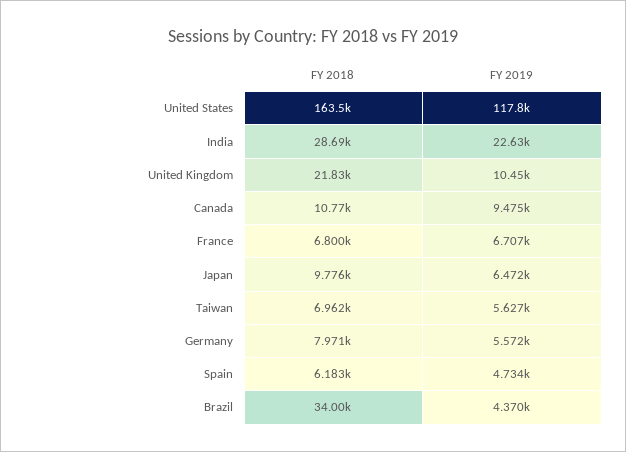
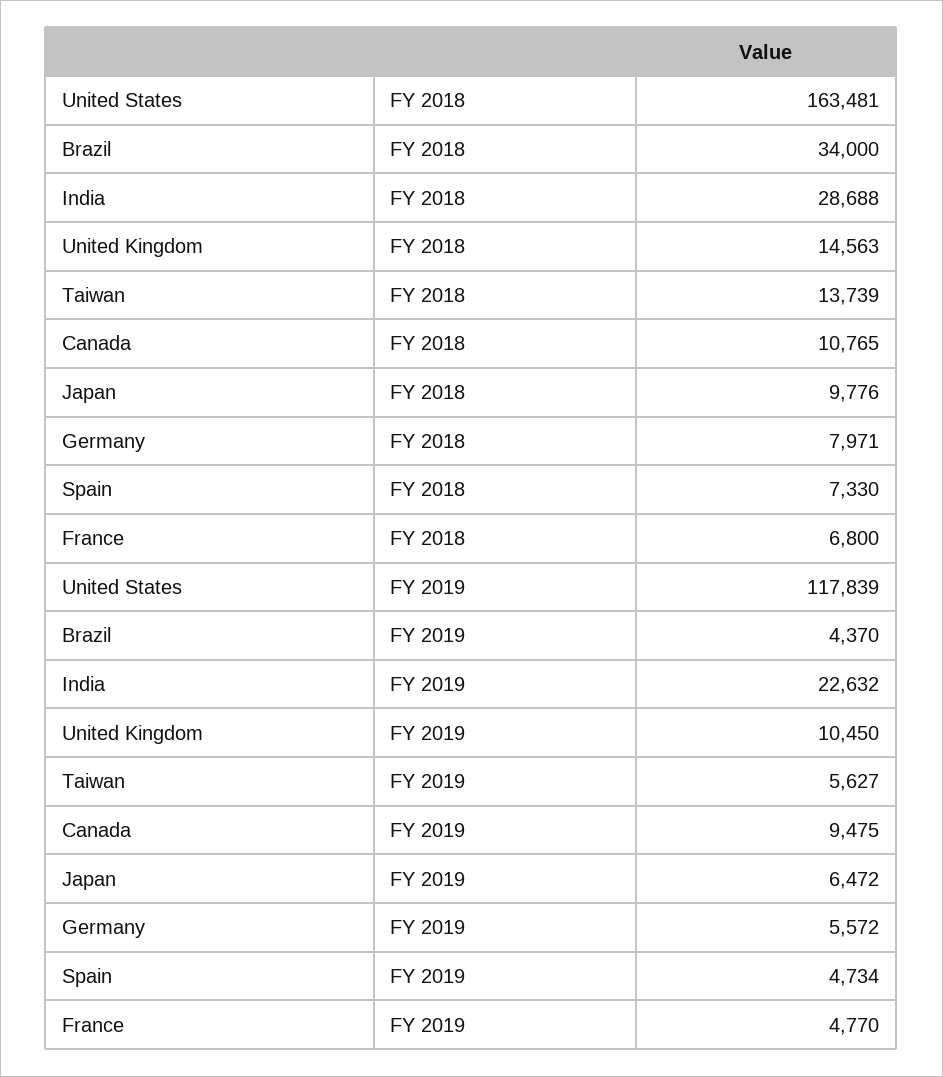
  {
    "FY 2018": {
      "United States": 163481,
      "India": 28688,
-     "United Kingdom": 21830,
+     "United Kingdom": 14563,
      "Canada": 10765,
      "France": 6800,
      "Japan": 9776,
-     "Taiwan": 6962,
+     "Taiwan": 13739,
      "Germany": 7971,
-     "Spain": 6183,
+     "Spain": 7330,
      "Brazil": 34000
    },
    "FY 2019": {
      "United States": 117839,
      "India": 22632,
      "United Kingdom": 10450,
      "Canada": 9475,
-     "France": 6707,
+     "France": 4770,
      "Japan": 6472,
      "Taiwan": 5627,
      "Germany": 5572,
      "Spain": 4734,
      "Brazil": 4370
    }
  }

